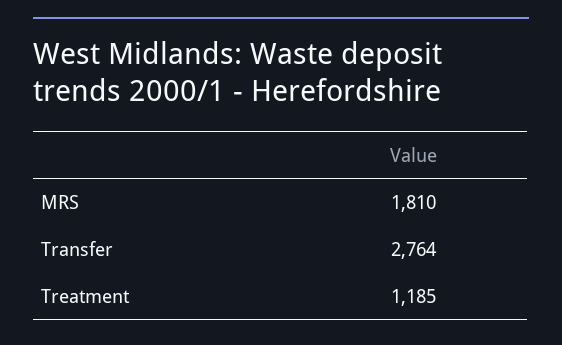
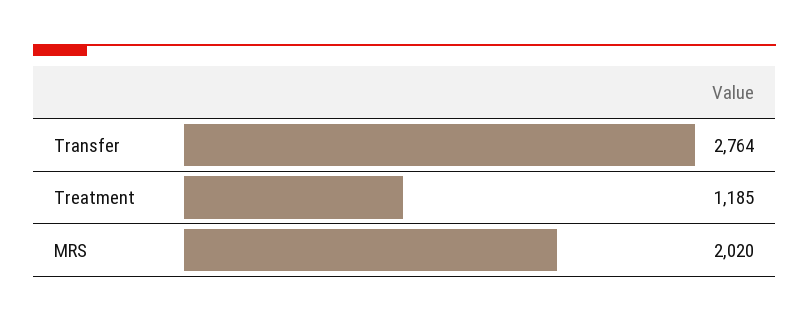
  {
-   "MRS": 1810,
+   "MRS": 2020,
    "Transfer": 2764,
    "Treatment": 1185
  }

